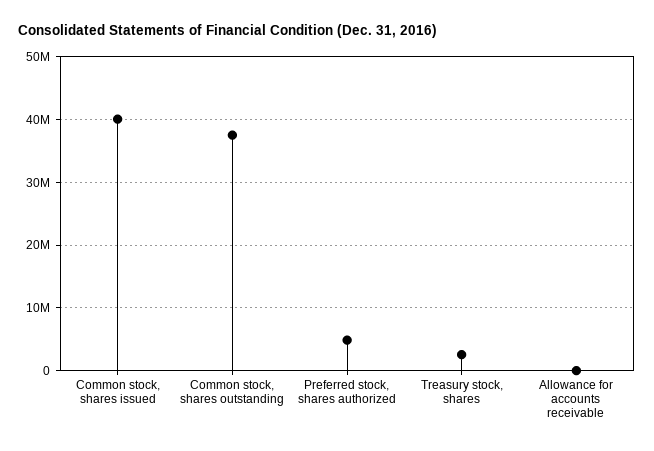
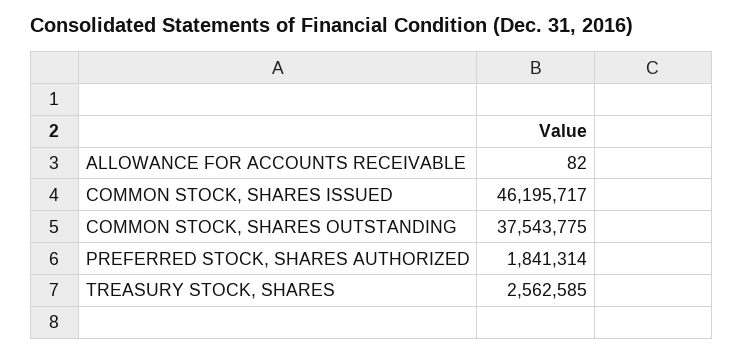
  {
-   "Common stock, shares issued": 40000000,
+   "Common stock, shares issued": 46195717,
    "Common stock, shares outstanding": 37543775,
-   "Preferred stock, shares authorized": 5000000,
+   "Preferred stock, shares authorized": 1841314,
    "Treasury stock, shares": 2562585,
    "Allowance for accounts receivable": 82
  }

